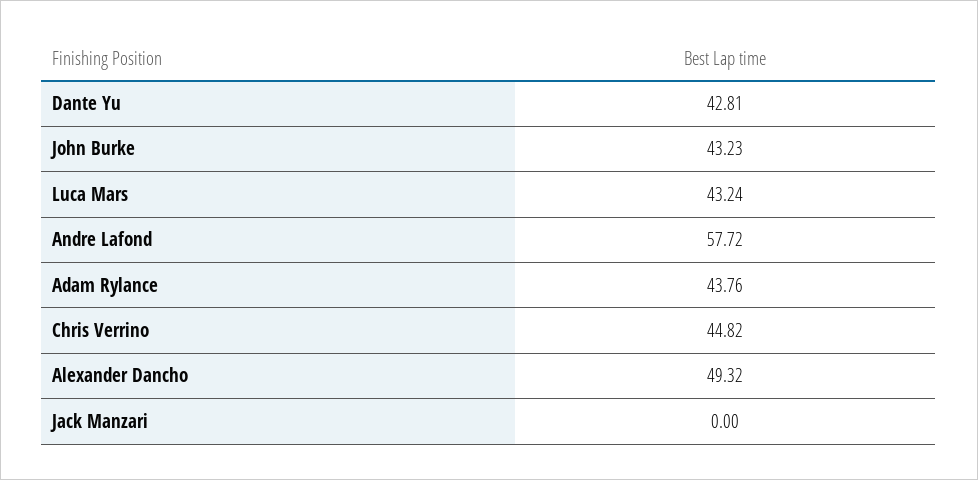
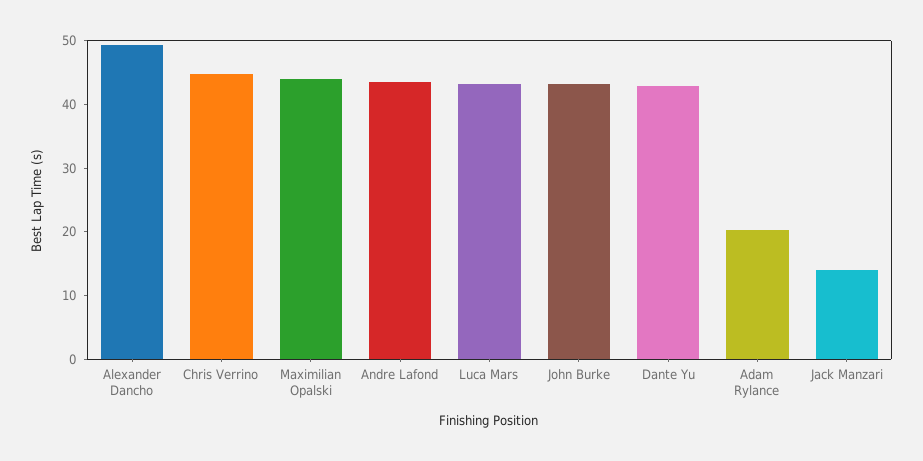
  {
    "Dante Yu": 42.81,
    "John Burke": 43.23,
    "Luca Mars": 43.24,
-   "Andre Lafond": 57.72,
+   "Andre Lafond": 44,
-   "Adam Rylance": 43.76,
+   "Adam Rylance": 20,
    "Chris Verrino": 44.82,
    "Alexander Dancho": 49.32,
-   "Jack Manzari": 0
+   "Jack Manzari": 14,
+   "Maximilian Opalski": 44
  }

